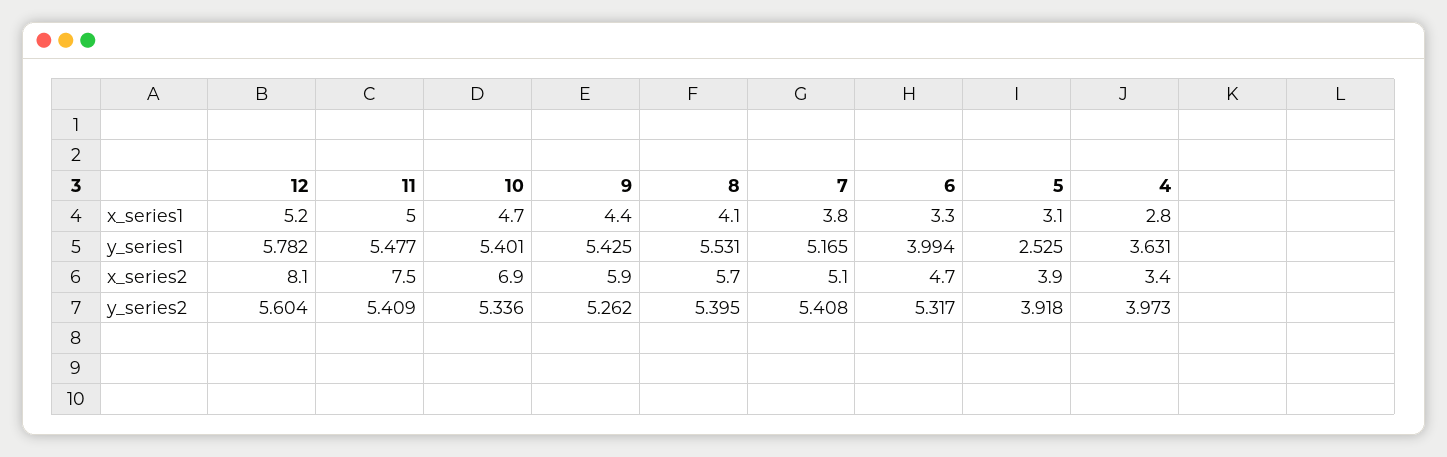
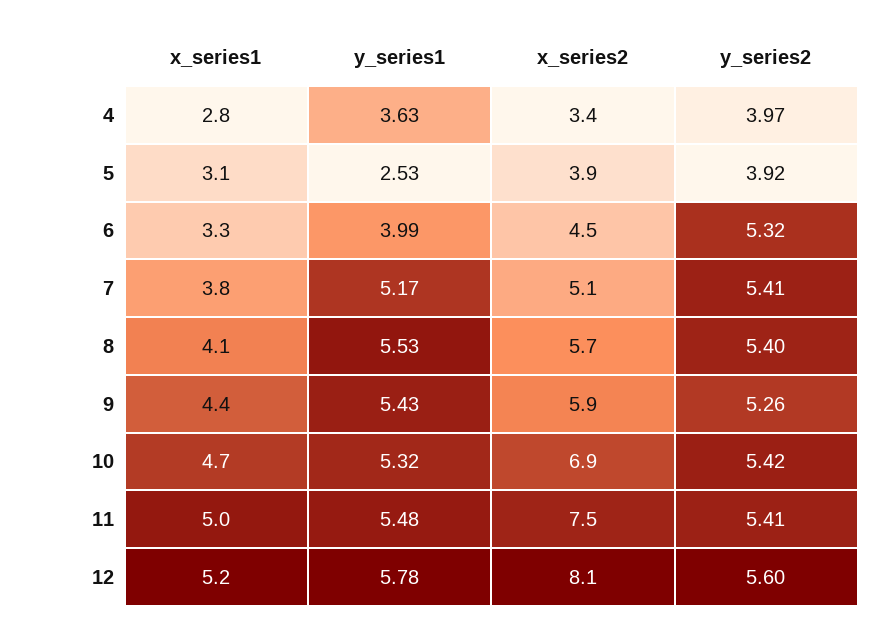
  {
    "12": {
      "x_series1": 5.2,
      "y_series1": 5.782,
      "x_series2": 8.1,
      "y_series2": 5.604
    },
    "11": {
      "x_series1": 5,
      "y_series1": 5.477,
      "x_series2": 7.5,
      "y_series2": 5.409
    },
    "10": {
      "x_series1": 4.7,
-     "y_series1": 5.401,
+     "y_series1": 5.32,
      "x_series2": 6.9,
-     "y_series2": 5.336
+     "y_series2": 5.42
    },
    "9": {
      "x_series1": 4.4,
      "y_series1": 5.425,
      "x_series2": 5.9,
      "y_series2": 5.262
    },
    "8": {
      "x_series1": 4.1,
      "y_series1": 5.531,
      "x_series2": 5.7,
      "y_series2": 5.395
    },
    "7": {
      "x_series1": 3.8,
      "y_series1": 5.165,
      "x_series2": 5.1,
      "y_series2": 5.408
    },
    "6": {
      "x_series1": 3.3,
      "y_series1": 3.994,
-     "x_series2": 4.7,
+     "x_series2": 4.5,
      "y_series2": 5.317
    },
    "5": {
      "x_series1": 3.1,
      "y_series1": 2.525,
      "x_series2": 3.9,
      "y_series2": 3.918
    },
    "4": {
      "x_series1": 2.8,
      "y_series1": 3.631,
      "x_series2": 3.4,
      "y_series2": 3.973
    }
  }

